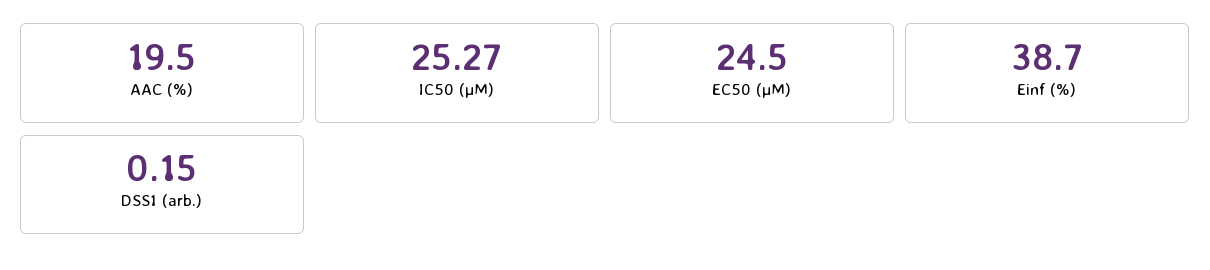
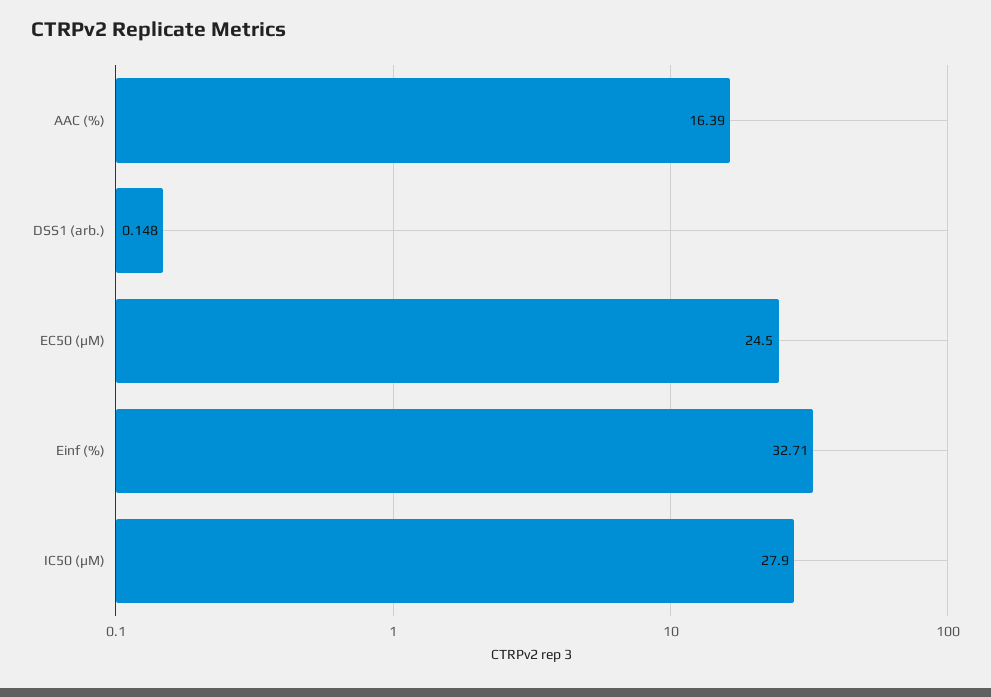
  {
-   "AAC (%)": 19.5,
+   "AAC (%)": 16.39,
-   "IC50 (µM)": 25.27,
+   "IC50 (µM)": 27.9,
    "EC50 (µM)": 24.5,
-   "Einf (%)": 38.7,
+   "Einf (%)": 32.71,
    "DSS1 (arb.)": 0.148
  }

